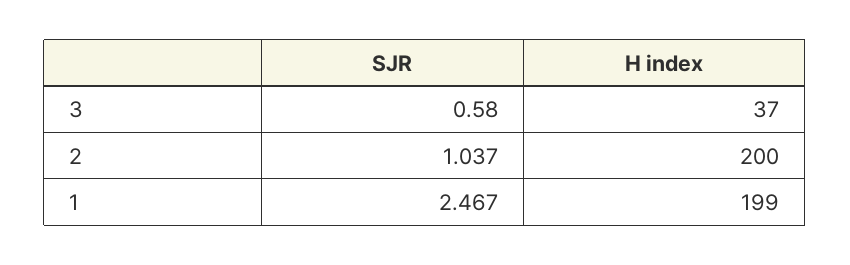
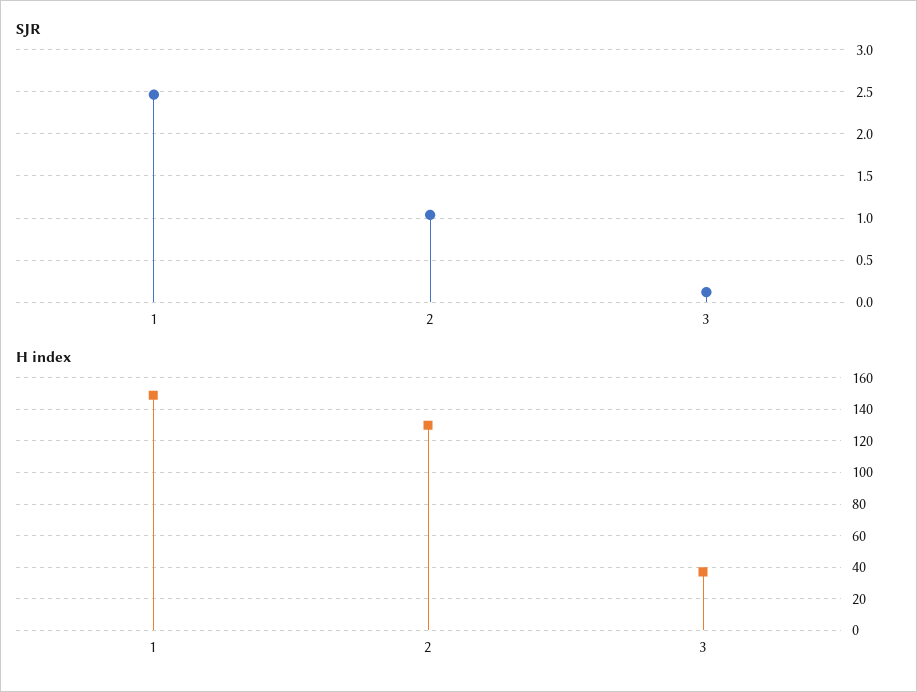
  {
    "SJR": {
-     "3": 0.58,
+     "3": 0.1,
      "2": 1.037,
      "1": 2.467
    },
    "H index": {
      "3": 37,
-     "2": 200,
+     "2": 130,
-     "1": 199
+     "1": 150
    }
  }

